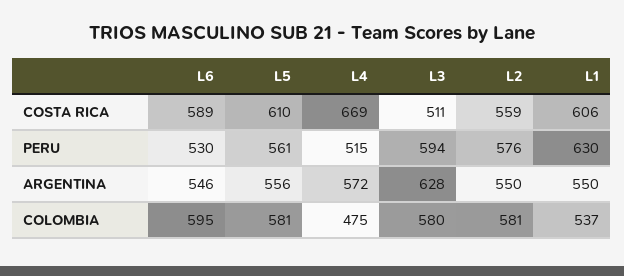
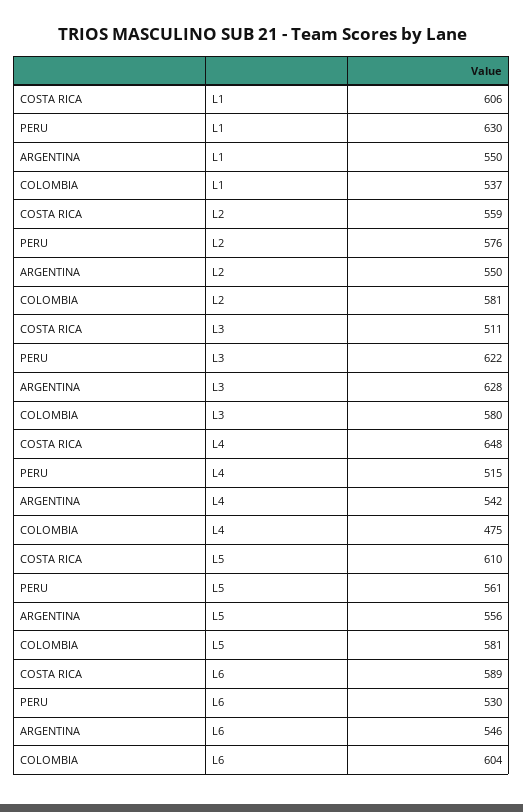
  {
    "L6": {
      "COSTA RICA": 589,
      "PERU": 530,
      "ARGENTINA": 546,
-     "COLOMBIA": 595
+     "COLOMBIA": 604
    },
    "L5": {
      "COSTA RICA": 610,
      "PERU": 561,
      "ARGENTINA": 556,
      "COLOMBIA": 581
    },
    "L4": {
-     "COSTA RICA": 669,
+     "COSTA RICA": 648,
      "PERU": 515,
-     "ARGENTINA": 572,
+     "ARGENTINA": 542,
      "COLOMBIA": 475
    },
    "L3": {
      "COSTA RICA": 511,
-     "PERU": 594,
+     "PERU": 622,
      "ARGENTINA": 628,
      "COLOMBIA": 580
    },
    "L2": {
      "COSTA RICA": 559,
      "PERU": 576,
      "ARGENTINA": 550,
      "COLOMBIA": 581
    },
    "L1": {
      "COSTA RICA": 606,
      "PERU": 630,
      "ARGENTINA": 550,
      "COLOMBIA": 537
    }
  }

